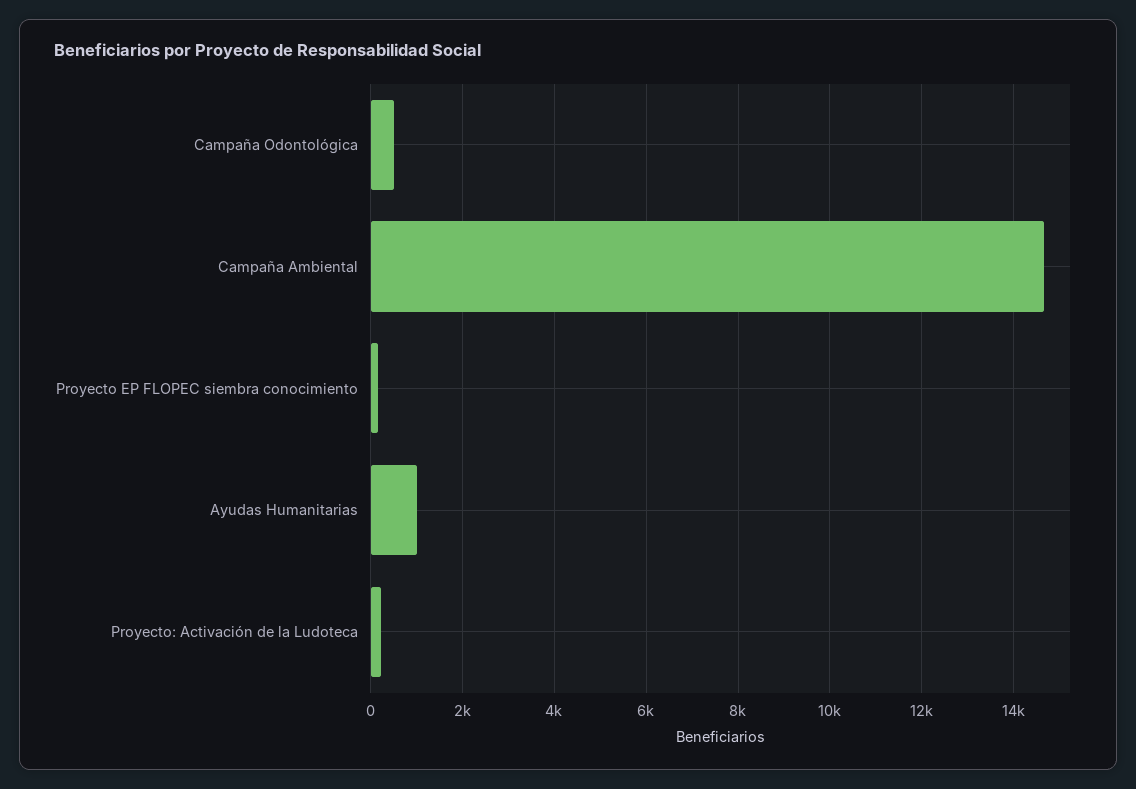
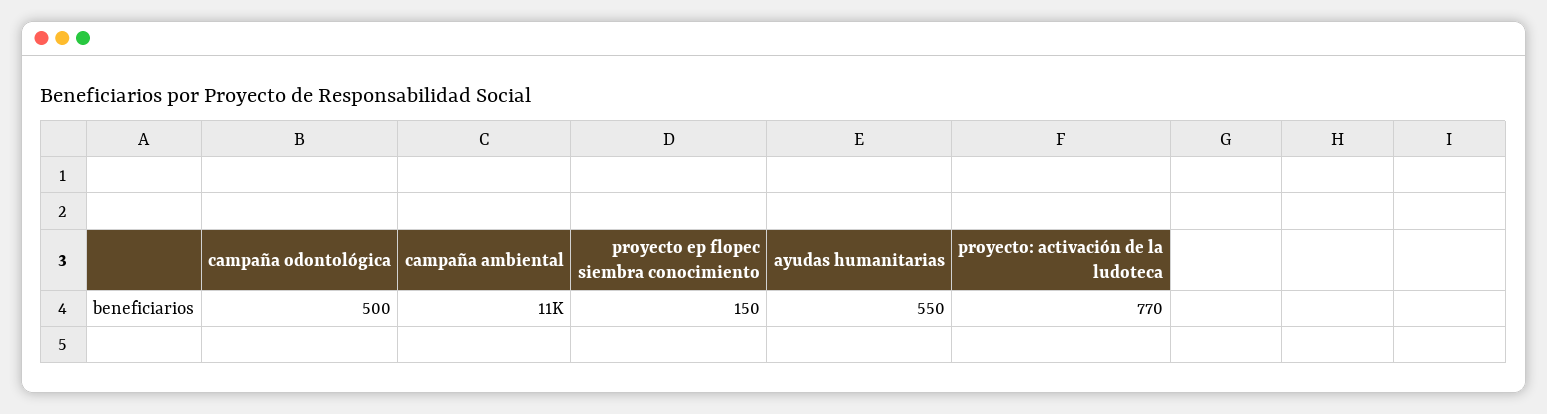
  {
    "Campaña Odontológica": 500,
-   "Campaña Ambiental": 14600,
+   "Campaña Ambiental": 11000,
    "Proyecto EP FLOPEC siembra conocimiento": 150,
-   "Ayudas Humanitarias": 1000,
+   "Ayudas Humanitarias": 550,
-   "Proyecto: Activación de la Ludoteca": 200
+   "Proyecto: Activación de la Ludoteca": 770
  }

